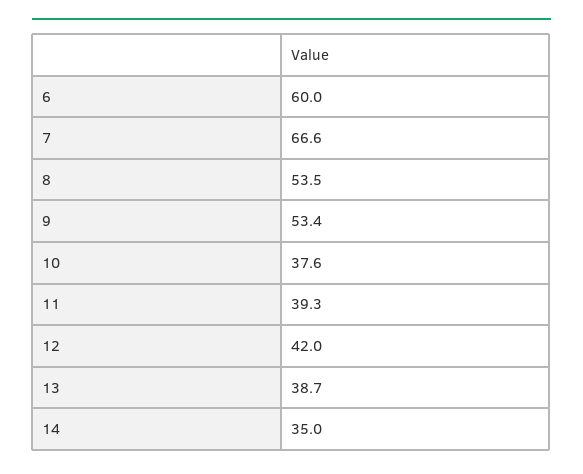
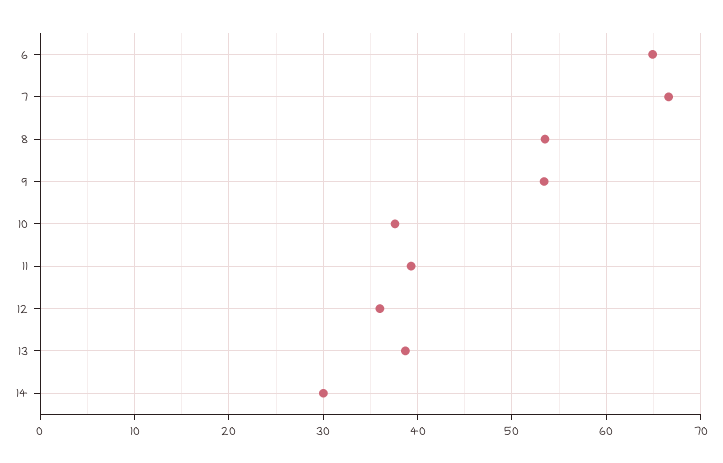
  {
-   "6": 60,
+   "6": 65,
    "7": 66.6,
    "8": 53.5,
    "9": 53.4,
    "10": 37.6,
    "11": 39.3,
-   "12": 42,
+   "12": 36,
    "13": 38.7,
-   "14": 35
+   "14": 30
  }

